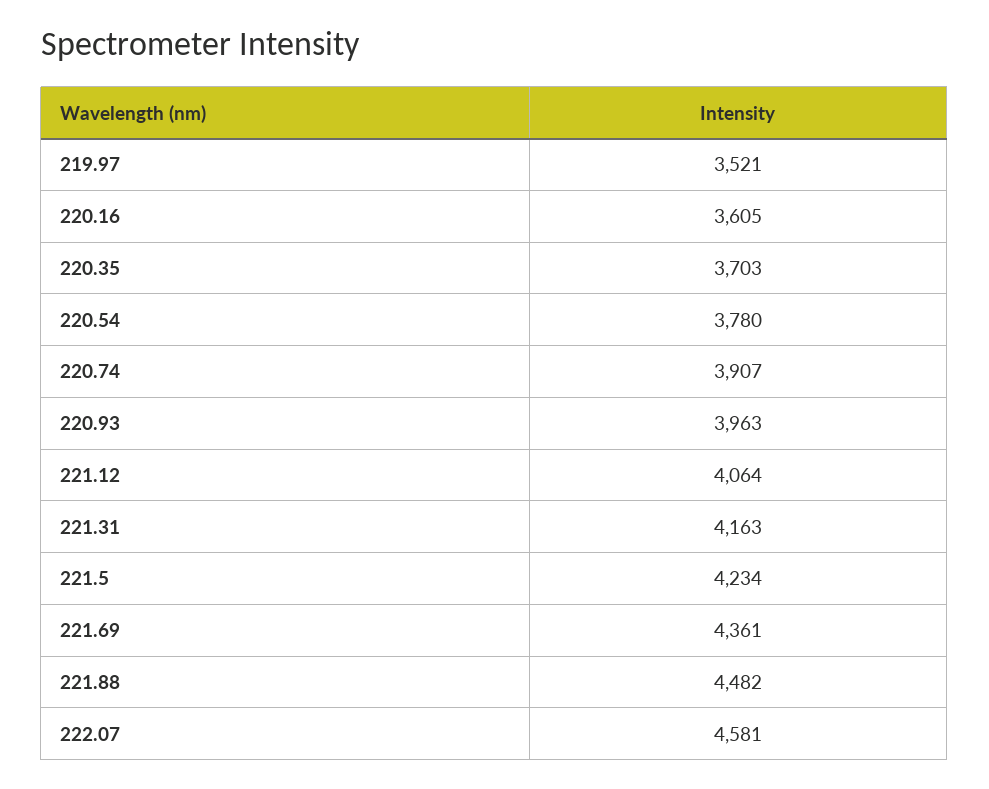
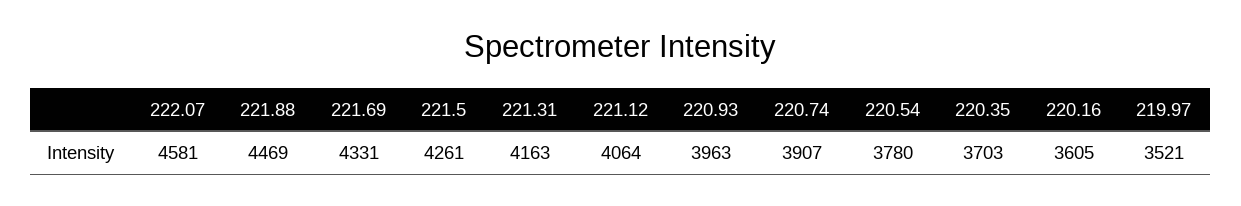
  {
    "219.97": 3521,
    "220.16": 3605,
    "220.35": 3703,
    "220.54": 3780,
    "220.74": 3907,
    "220.93": 3963,
    "221.12": 4064,
    "221.31": 4163,
-   "221.5": 4234,
+   "221.5": 4261,
-   "221.69": 4361,
+   "221.69": 4331,
-   "221.88": 4482,
+   "221.88": 4469,
    "222.07": 4581
  }

